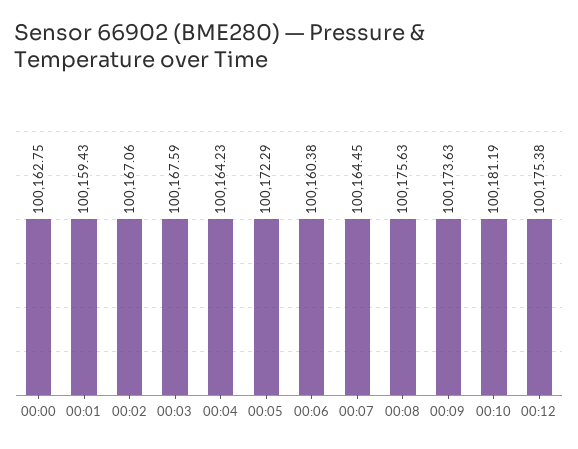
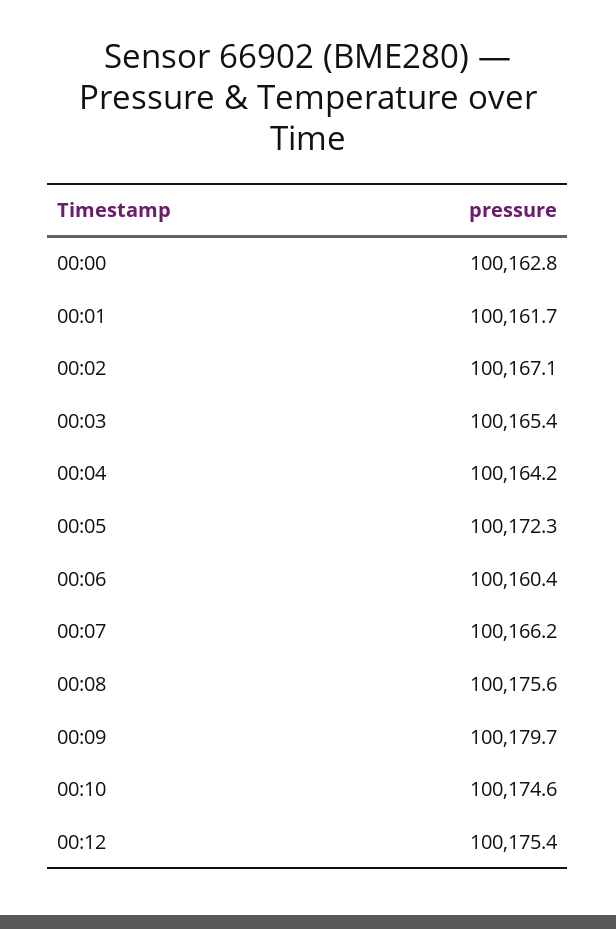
  {
    "00:00": 100162.75,
-   "00:01": 100159.43,
+   "00:01": 100161.7,
    "00:02": 100167.06,
-   "00:03": 100167.59,
+   "00:03": 100165.4,
    "00:04": 100164.23,
    "00:05": 100172.29,
    "00:06": 100160.38,
-   "00:07": 100164.45,
+   "00:07": 100166.2,
    "00:08": 100175.63,
-   "00:09": 100173.63,
+   "00:09": 100179.7,
-   "00:10": 100181.19,
+   "00:10": 100174.6,
    "00:12": 100175.38
  }

